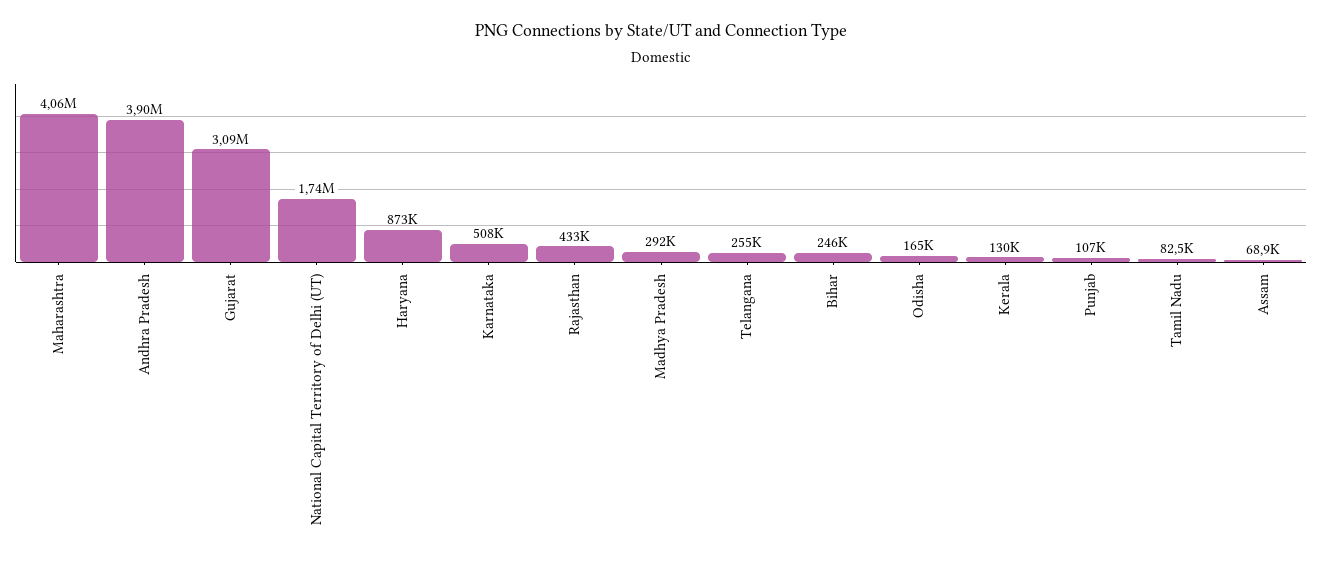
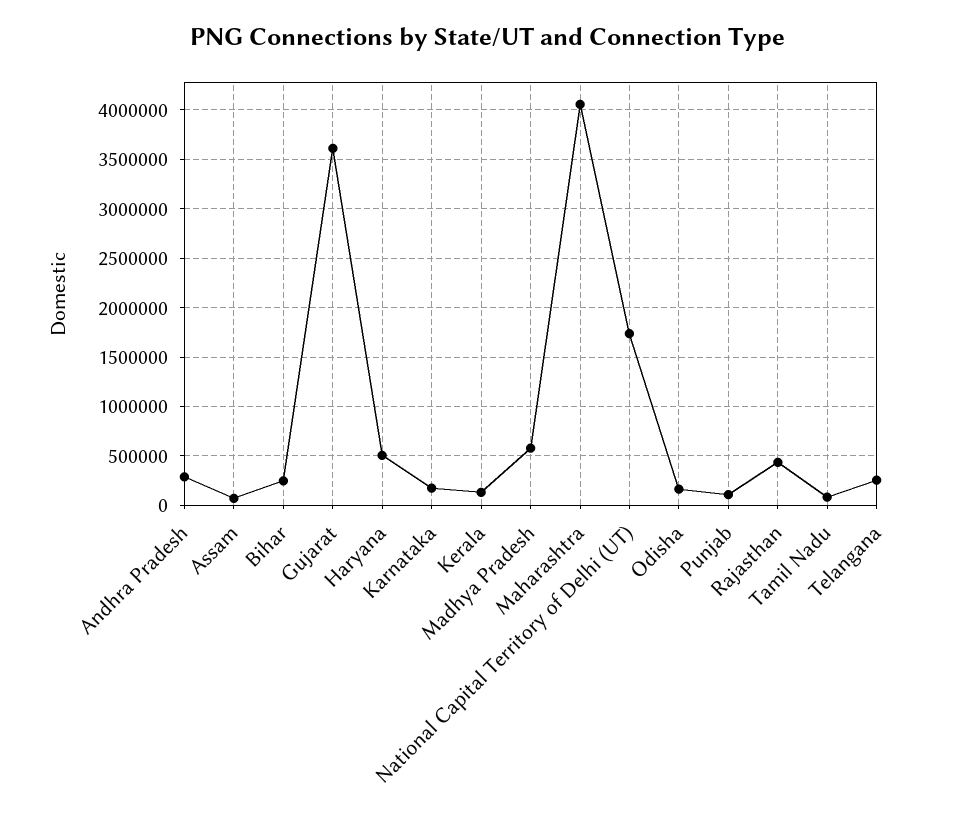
  {
    "Maharashtra": 4060000,
-   "Andhra Pradesh": 3900000,
+   "Andhra Pradesh": 300000,
-   "Gujarat": 3090000,
+   "Gujarat": 3600000,
    "National Capital Territory of Delhi (UT)": 1740000,
-   "Haryana": 873000,
+   "Haryana": 500000,
-   "Karnataka": 508000,
+   "Karnataka": 200000,
    "Rajasthan": 433000,
-   "Madhya Pradesh": 292000,
+   "Madhya Pradesh": 600000,
    "Telangana": 255000,
    "Bihar": 246000,
    "Odisha": 165000,
    "Kerala": 130000,
    "Punjab": 107000,
    "Tamil Nadu": 82500,
    "Assam": 68900
  }

